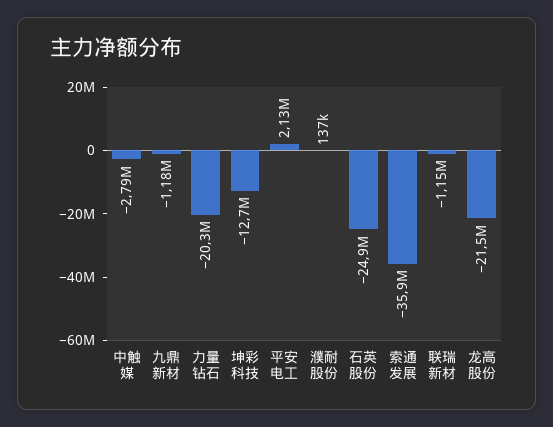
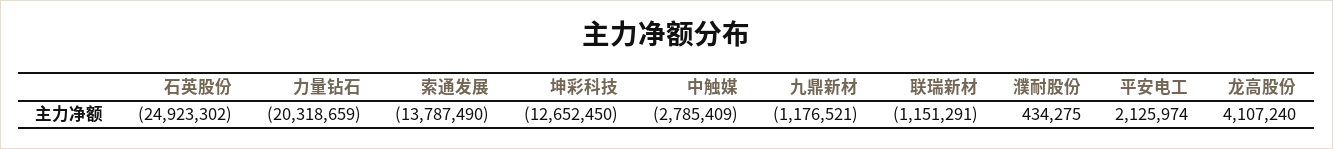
  {
    "中触媒": -2785409,
    "九鼎新材": -1176521,
    "力量钻石": -20318659,
    "坤彩科技": -12652450,
    "平安电工": 2125974,
-   "濮耐股份": 137000,
+   "濮耐股份": 434275,
    "石英股份": -24923302,
-   "索通发展": -35900000,
+   "索通发展": -13787490,
    "联瑞新材": -1151291,
-   "龙高股份": -21500000
+   "龙高股份": 4107240
  }

